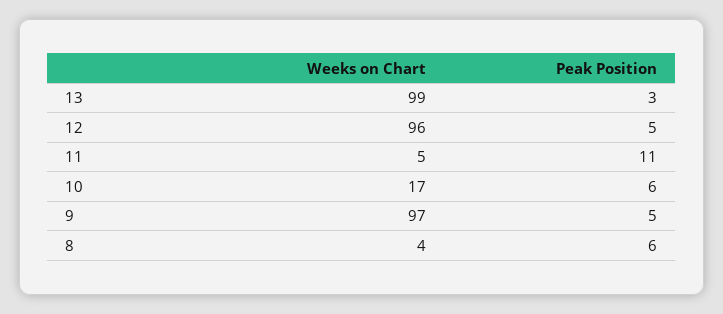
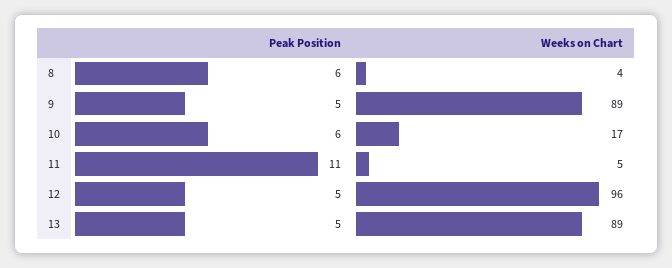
  {
    "Weeks on Chart": {
-     "13": 99,
+     "13": 89,
      "12": 96,
      "11": 5,
      "10": 17,
-     "9": 97,
+     "9": 89,
      "8": 4
    },
    "Peak Position": {
-     "13": 3,
+     "13": 5,
      "12": 5,
      "11": 11,
      "10": 6,
      "9": 5,
      "8": 6
    }
  }

